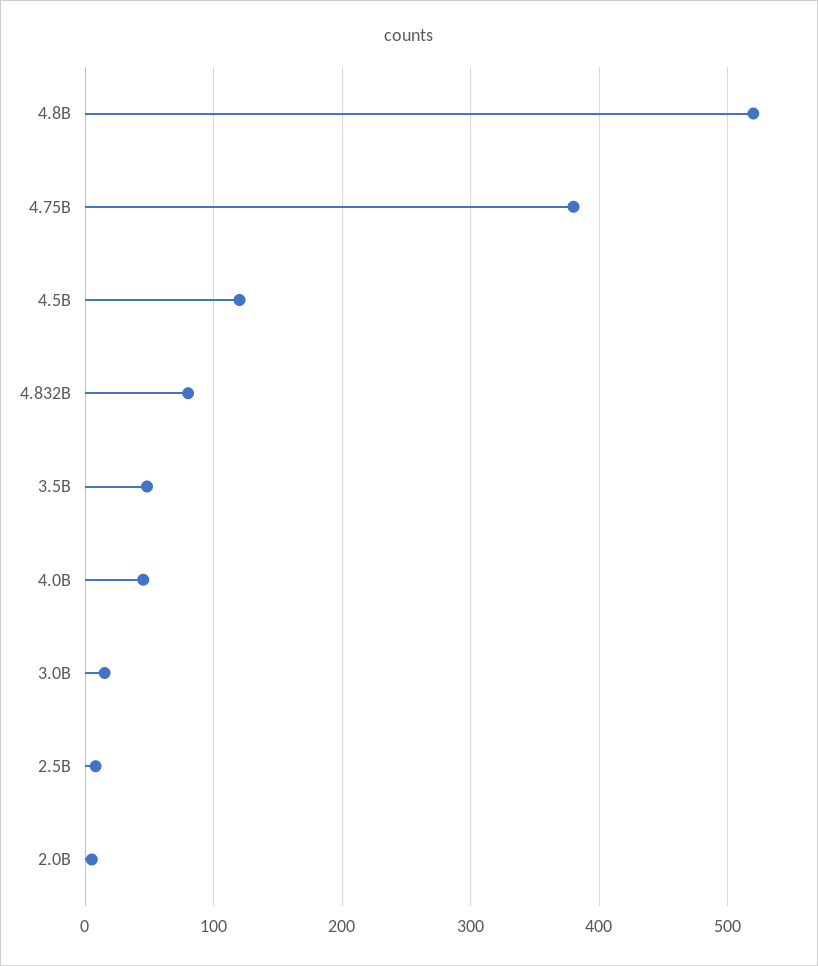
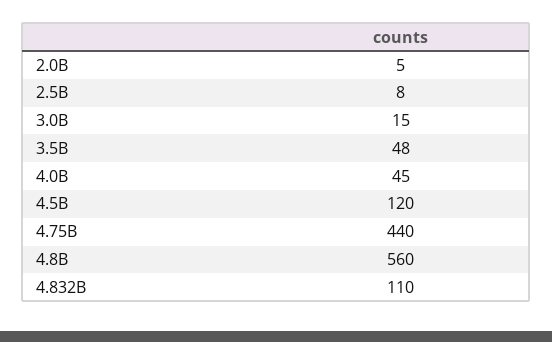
  {
-   "4.8B": 520,
+   "4.8B": 560,
-   "4.75B": 380,
+   "4.75B": 440,
    "4.5B": 120,
-   "4.832B": 80,
+   "4.832B": 110,
    "3.5B": 48,
    "4.0B": 45,
    "3.0B": 15,
    "2.5B": 8,
    "2.0B": 5
  }

